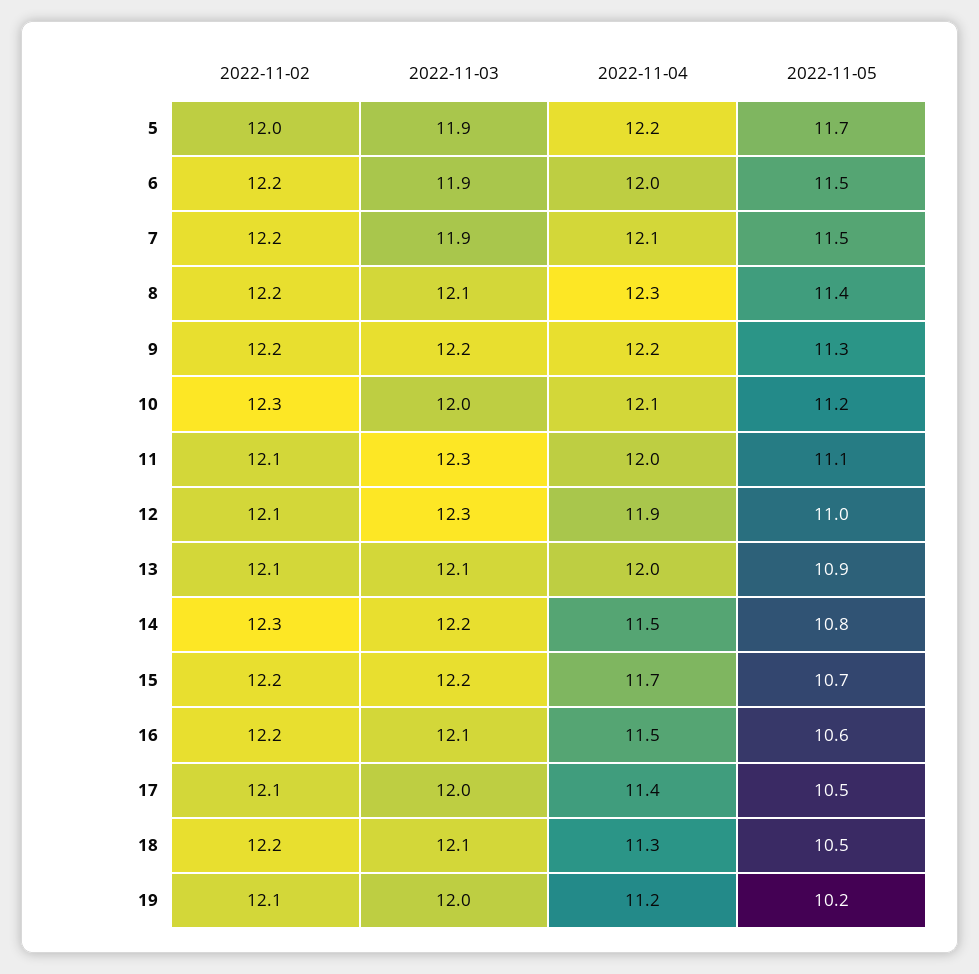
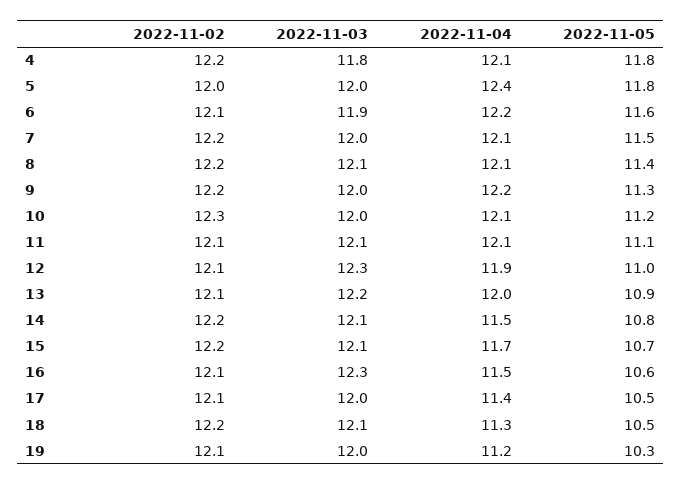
  {
    "2022-11-02": {
      "5": 12,
-     "6": 12.2,
+     "6": 12.1,
      "7": 12.2,
      "8": 12.2,
      "9": 12.2,
      "10": 12.3,
      "11": 12.1,
      "12": 12.1,
      "13": 12.1,
-     "14": 12.3,
+     "14": 12.2,
      "15": 12.2,
-     "16": 12.2,
+     "16": 12.1,
      "17": 12.1,
      "18": 12.2,
-     "19": 12.1
+     "19": 12.1,
+     "4": 12.2
    },
    "2022-11-03": {
-     "5": 11.9,
+     "5": 12,
      "6": 11.9,
-     "7": 11.9,
+     "7": 12,
      "8": 12.1,
-     "9": 12.2,
+     "9": 12,
      "10": 12,
-     "11": 12.3,
+     "11": 12.1,
      "12": 12.3,
-     "13": 12.1,
+     "13": 12.2,
-     "14": 12.2,
+     "14": 12.1,
-     "15": 12.2,
+     "15": 12.1,
-     "16": 12.1,
+     "16": 12.3,
      "17": 12,
      "18": 12.1,
-     "19": 12
+     "19": 12,
+     "4": 11.8
    },
    "2022-11-04": {
-     "5": 12.2,
+     "5": 12.4,
-     "6": 12,
+     "6": 12.2,
      "7": 12.1,
-     "8": 12.3,
+     "8": 12.1,
      "9": 12.2,
      "10": 12.1,
-     "11": 12,
+     "11": 12.1,
      "12": 11.9,
      "13": 12,
      "14": 11.5,
      "15": 11.7,
      "16": 11.5,
      "17": 11.4,
      "18": 11.3,
-     "19": 11.2
+     "19": 11.2,
+     "4": 12.1
    },
    "2022-11-05": {
-     "5": 11.7,
+     "5": 11.8,
-     "6": 11.5,
+     "6": 11.6,
      "7": 11.5,
      "8": 11.4,
      "9": 11.3,
      "10": 11.2,
      "11": 11.1,
      "12": 11,
      "13": 10.9,
      "14": 10.8,
      "15": 10.7,
      "16": 10.6,
      "17": 10.5,
      "18": 10.5,
-     "19": 10.2
+     "19": 10.3,
+     "4": 11.8
    }
  }

